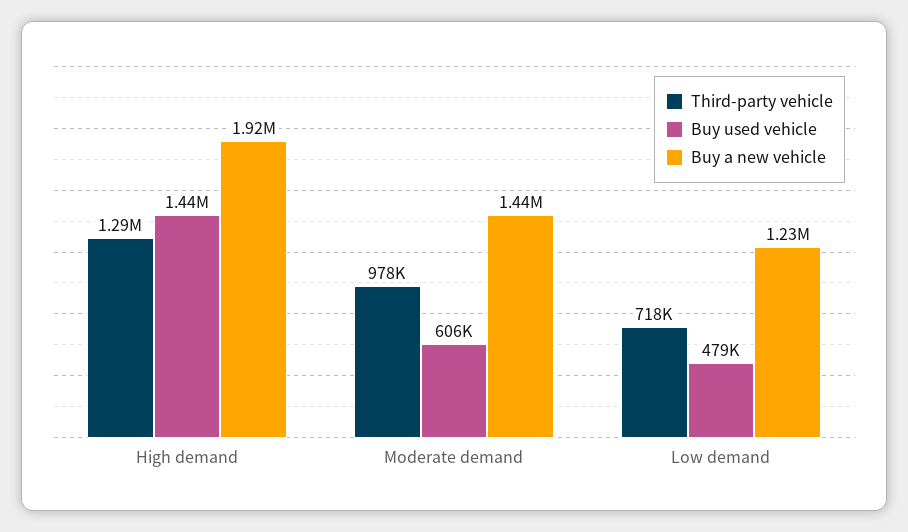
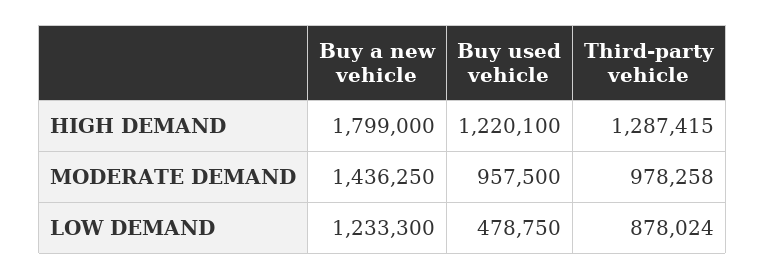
  {
    "Third-party vehicle": {
      "High demand": 1287415,
      "Moderate demand": 978258,
-     "Low demand": 718000
+     "Low demand": 878024
    },
    "Buy used vehicle": {
-     "High demand": 1440000,
+     "High demand": 1220100,
-     "Moderate demand": 606000,
+     "Moderate demand": 957500,
      "Low demand": 478750
    },
    "Buy a new vehicle": {
-     "High demand": 1920000,
+     "High demand": 1799000,
      "Moderate demand": 1436250,
      "Low demand": 1233300
    }
  }

